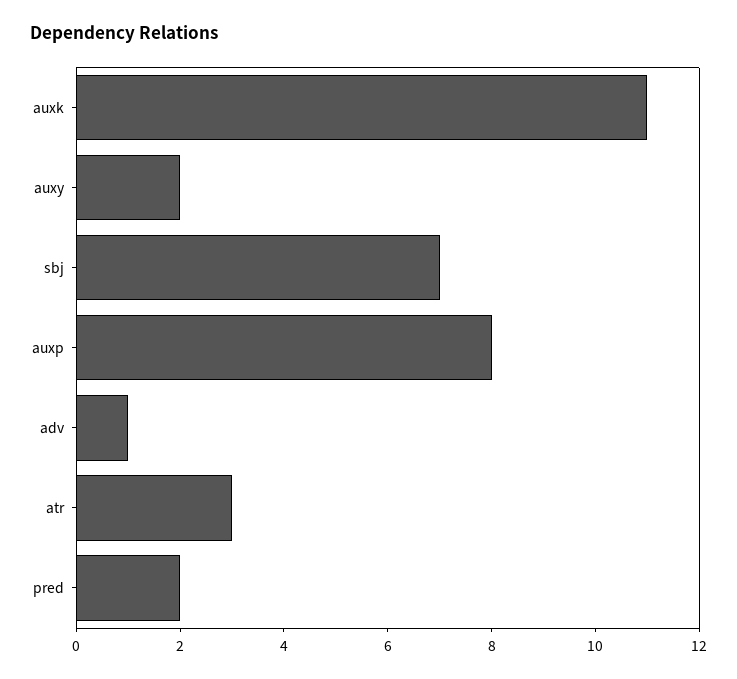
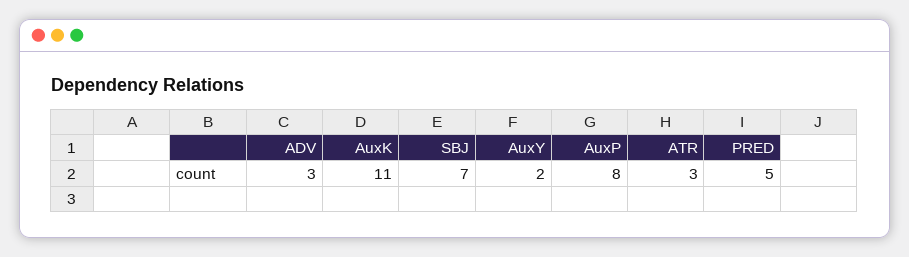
  {
    "auxk": 11,
    "auxy": 2,
    "sbj": 7,
    "auxp": 8,
-   "adv": 1,
+   "adv": 3,
    "atr": 3,
-   "pred": 2
+   "pred": 5
  }

